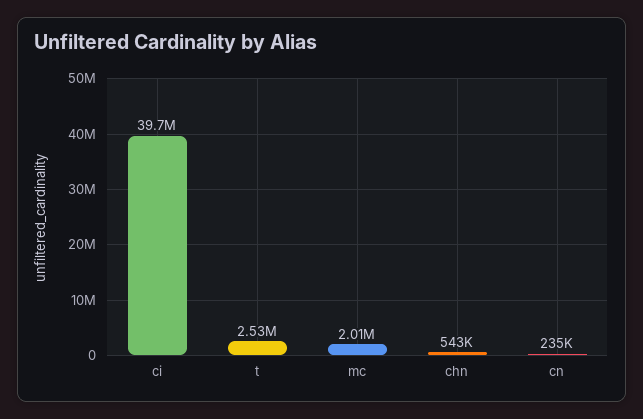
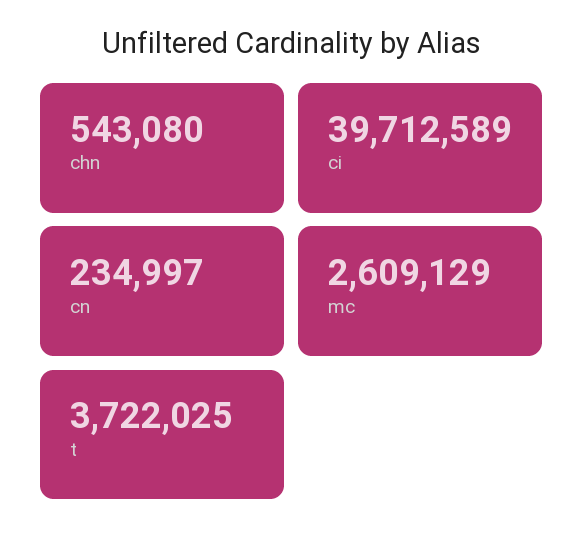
  {
    "ci": 39712589,
-   "t": 2530000,
+   "t": 3722025,
-   "mc": 2010000,
+   "mc": 2609129,
    "chn": 543080,
    "cn": 234997
  }

